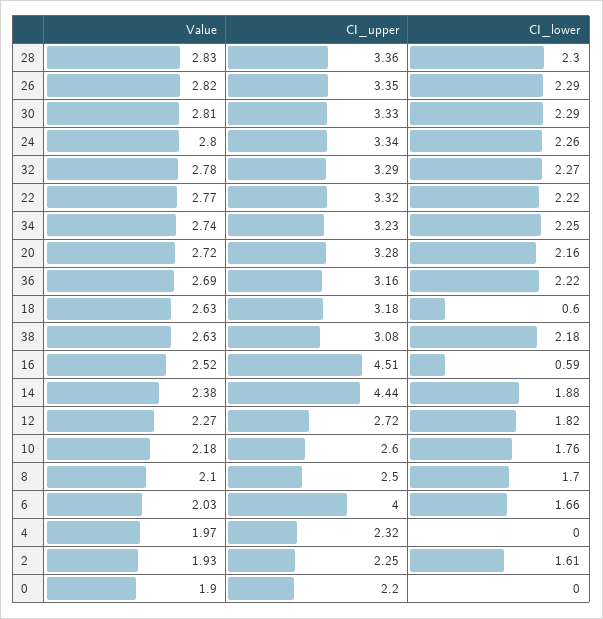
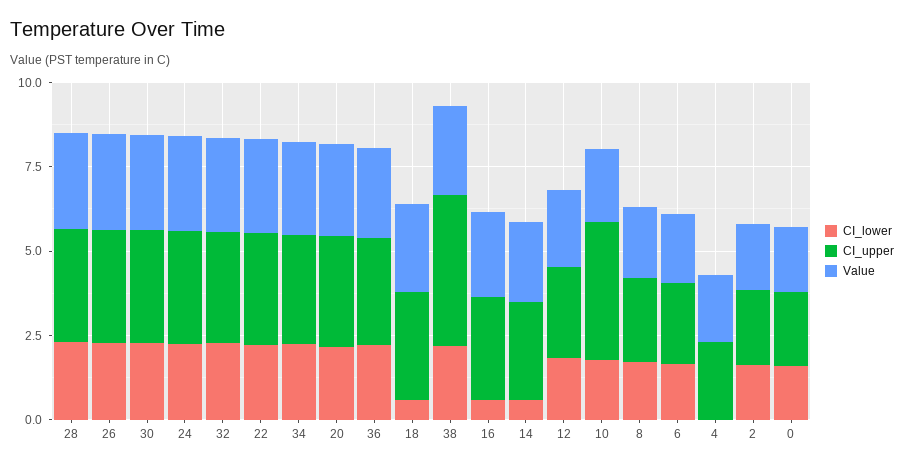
  {
    "Value": {
      "28": 2.83,
      "26": 2.82,
      "30": 2.81,
      "24": 2.8,
      "32": 2.78,
      "22": 2.77,
      "34": 2.74,
      "20": 2.72,
      "36": 2.69,
      "18": 2.63,
      "38": 2.63,
      "16": 2.52,
      "14": 2.38,
      "12": 2.27,
      "10": 2.18,
      "8": 2.1,
      "6": 2.03,
      "4": 1.97,
      "2": 1.93,
      "0": 1.9
    },
    "CI_upper": {
      "28": 3.36,
      "26": 3.35,
      "30": 3.33,
      "24": 3.34,
      "32": 3.29,
      "22": 3.32,
      "34": 3.23,
      "20": 3.28,
      "36": 3.16,
      "18": 3.18,
-     "38": 3.08,
+     "38": 4.5,
-     "16": 4.51,
+     "16": 3,
-     "14": 4.44,
+     "14": 3,
      "12": 2.72,
-     "10": 2.6,
+     "10": 4,
      "8": 2.5,
-     "6": 4,
+     "6": 2.5,
      "4": 2.32,
      "2": 2.25,
      "0": 2.2
    },
    "CI_lower": {
      "28": 2.3,
      "26": 2.29,
      "30": 2.29,
      "24": 2.26,
      "32": 2.27,
      "22": 2.22,
      "34": 2.25,
      "20": 2.16,
      "36": 2.22,
      "18": 0.6,
      "38": 2.18,
      "16": 0.59,
-     "14": 1.88,
+     "14": 0.5,
      "12": 1.82,
      "10": 1.76,
      "8": 1.7,
      "6": 1.66,
      "4": 0,
      "2": 1.61,
-     "0": 0
+     "0": 1.5
    }
  }

